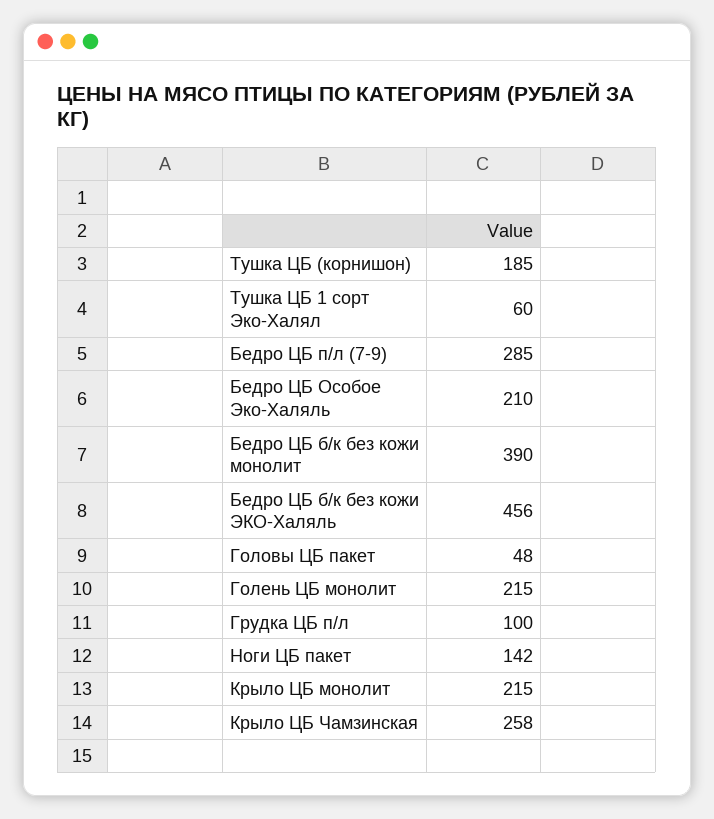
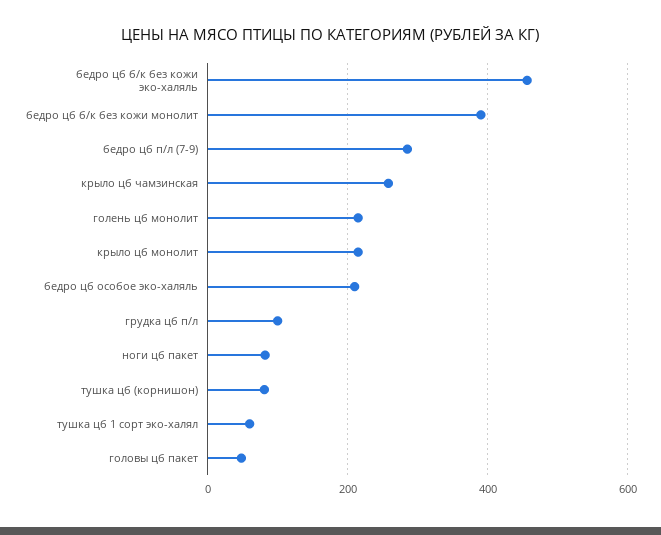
  {
-   "Тушка ЦБ (корнишон)": 185,
+   "Тушка ЦБ (корнишон)": 80,
    "Тушка ЦБ 1 сорт Эко-Халял": 60,
    "Бедро ЦБ п/л (7-9)": 285,
    "Бедро ЦБ Особое Эко-Халяль": 210,
    "Бедро ЦБ б/к без кожи монолит": 390,
    "Бедро ЦБ б/к без кожи ЭКО-Халяль": 456,
    "Головы ЦБ пакет": 48,
    "Голень ЦБ монолит": 215,
    "Грудка ЦБ п/л": 100,
-   "Ноги ЦБ пакет": 142,
+   "Ноги ЦБ пакет": 80,
    "Крыло ЦБ монолит": 215,
    "Крыло ЦБ Чамзинская": 258
  }

